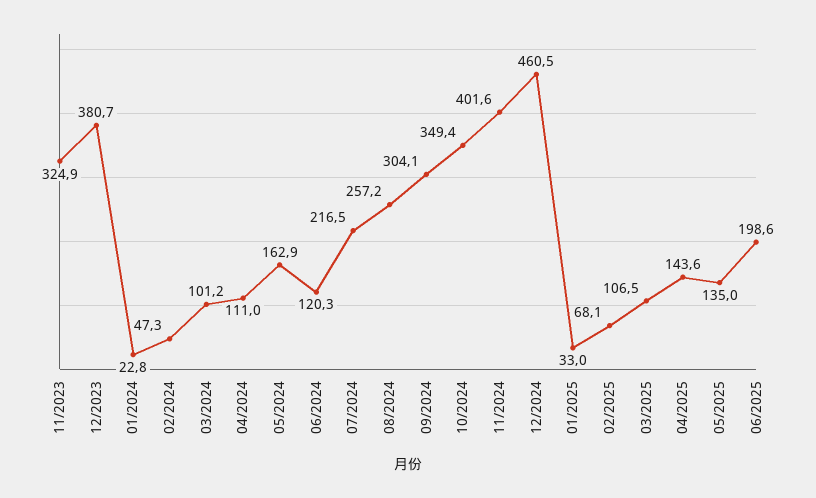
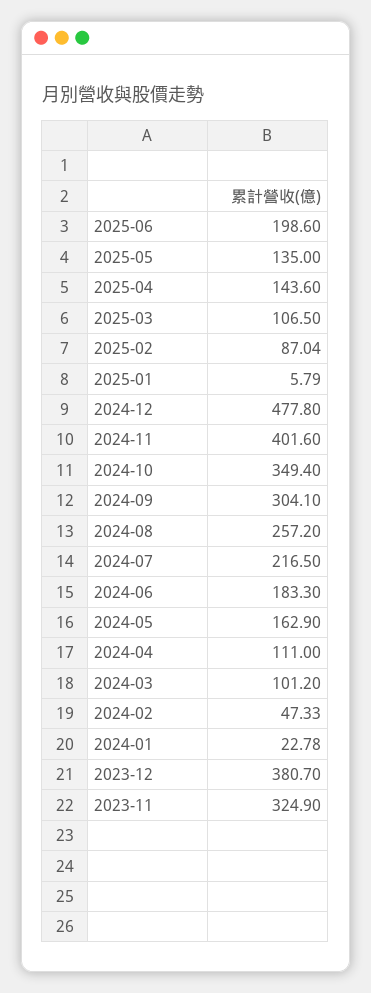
  {
    "11/2023": 324.9,
    "12/2023": 380.7,
    "01/2024": 22.78,
    "02/2024": 47.33,
    "03/2024": 101.2,
    "04/2024": 111,
    "05/2024": 162.9,
-   "06/2024": 120.3,
+   "06/2024": 183.3,
    "07/2024": 216.5,
    "08/2024": 257.2,
    "09/2024": 304.1,
    "10/2024": 349.4,
    "11/2024": 401.6,
-   "12/2024": 460.5,
+   "12/2024": 477.8,
-   "01/2025": 33,
+   "01/2025": 5.79,
-   "02/2025": 68.1,
+   "02/2025": 87.04,
    "03/2025": 106.5,
    "04/2025": 143.6,
    "05/2025": 135,
    "06/2025": 198.6
  }

